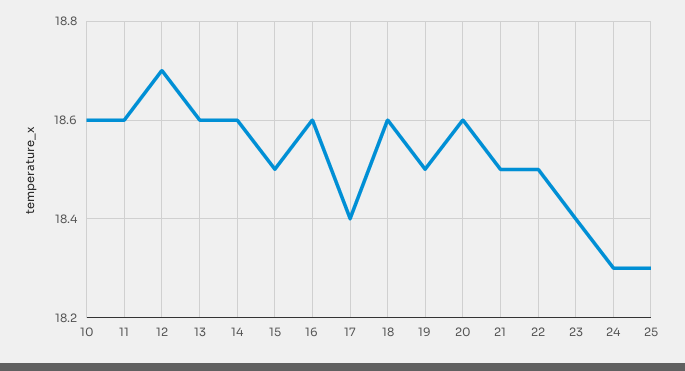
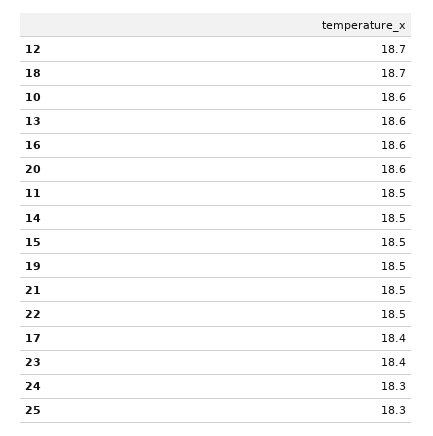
  {
    "10": 18.6,
-   "11": 18.6,
+   "11": 18.5,
    "12": 18.7,
    "13": 18.6,
-   "14": 18.6,
+   "14": 18.5,
    "15": 18.5,
    "16": 18.6,
    "17": 18.4,
-   "18": 18.6,
+   "18": 18.7,
    "19": 18.5,
    "20": 18.6,
    "21": 18.5,
    "22": 18.5,
    "23": 18.4,
    "24": 18.3,
    "25": 18.3
  }

